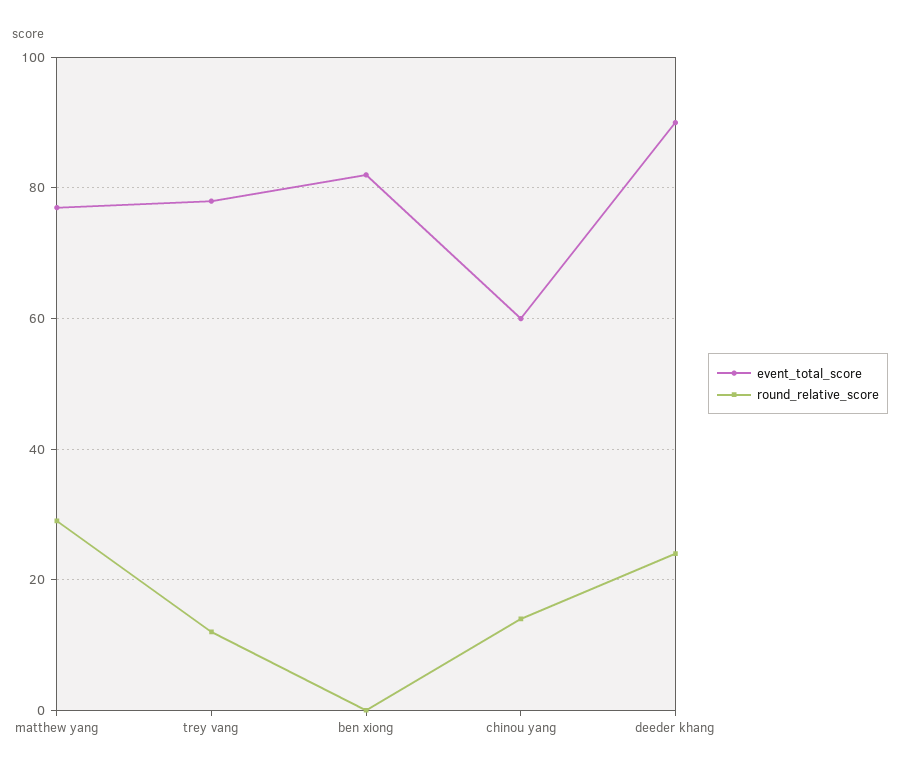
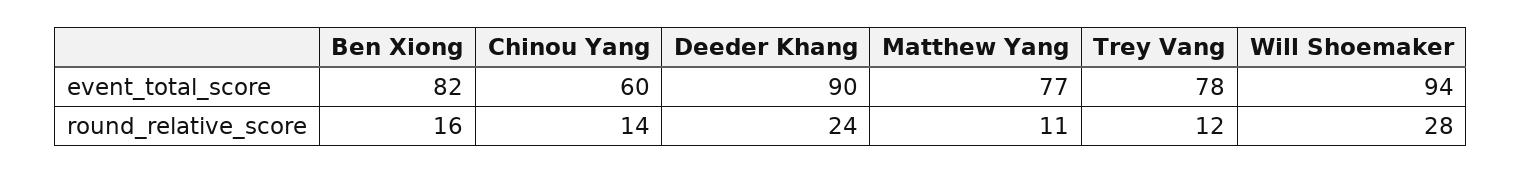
  {
    "event_total_score": {
      "matthew yang": 77,
      "trey vang": 78,
      "ben xiong": 82,
      "chinou yang": 60,
-     "deeder khang": 90
+     "deeder khang": 90,
+     "Will Shoemaker": 94
    },
    "round_relative_score": {
-     "matthew yang": 30,
+     "matthew yang": 11,
      "trey vang": 12,
-     "ben xiong": 0,
+     "ben xiong": 16,
      "chinou yang": 14,
-     "deeder khang": 24
+     "deeder khang": 24,
+     "Will Shoemaker": 28
    }
  }

